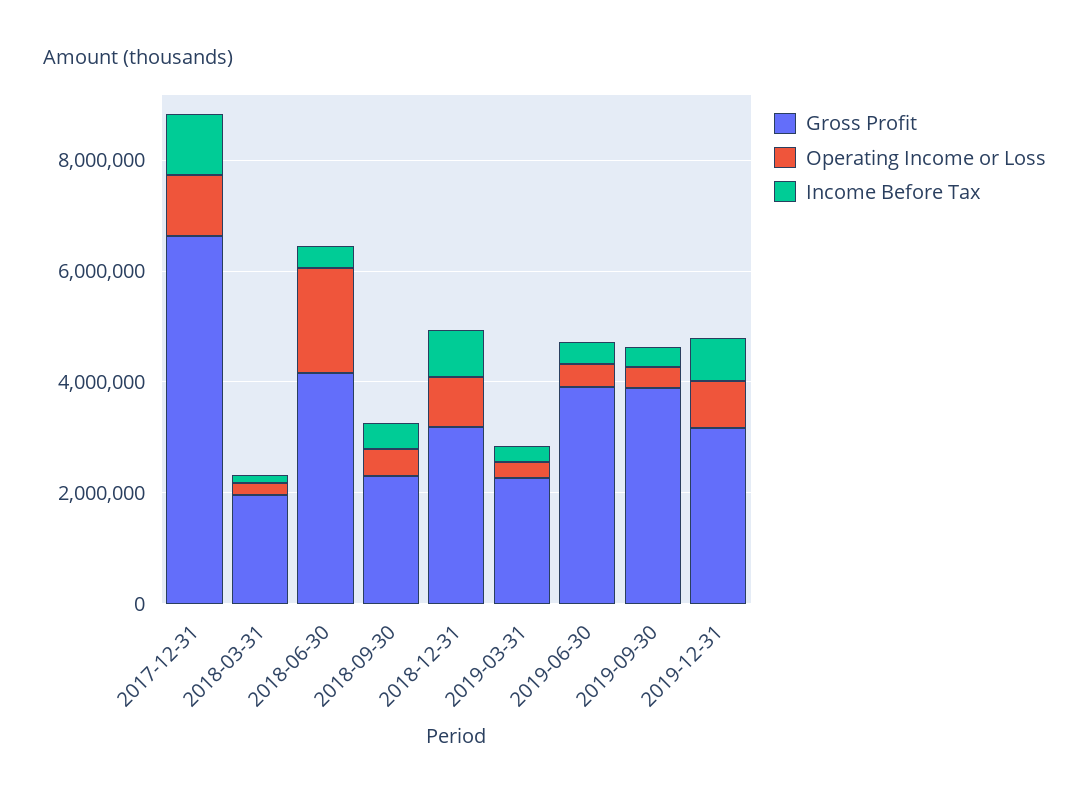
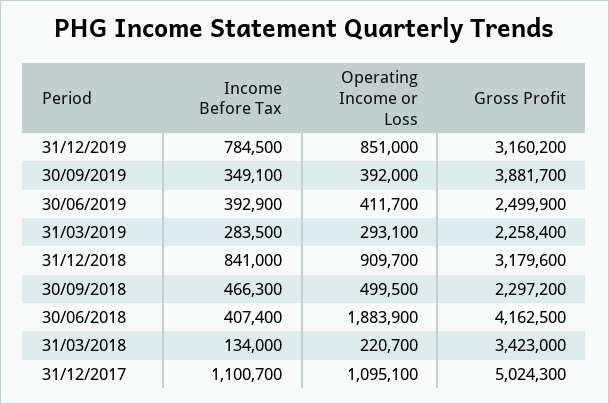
  {
    "Gross Profit": {
-     "2017-12-31": 6500000,
+     "2017-12-31": 5024300,
-     "2018-03-31": 2000000,
+     "2018-03-31": 3423000,
      "2018-06-30": 4162500,
      "2018-09-30": 2297200,
      "2018-12-31": 3179600,
      "2019-03-31": 2258400,
-     "2019-06-30": 4000000,
+     "2019-06-30": 2499900,
      "2019-09-30": 3881700,
      "2019-12-31": 3160200
    },
    "Operating Income or Loss": {
      "2017-12-31": 1095100,
      "2018-03-31": 220700,
      "2018-06-30": 1883900,
      "2018-09-30": 499500,
      "2018-12-31": 909700,
      "2019-03-31": 293100,
      "2019-06-30": 411700,
      "2019-09-30": 392000,
      "2019-12-31": 851000
    },
    "Income Before Tax": {
      "2017-12-31": 1100700,
      "2018-03-31": 134000,
      "2018-06-30": 407400,
      "2018-09-30": 466300,
      "2018-12-31": 841000,
      "2019-03-31": 283500,
      "2019-06-30": 392900,
      "2019-09-30": 349100,
      "2019-12-31": 784500
    }
  }

